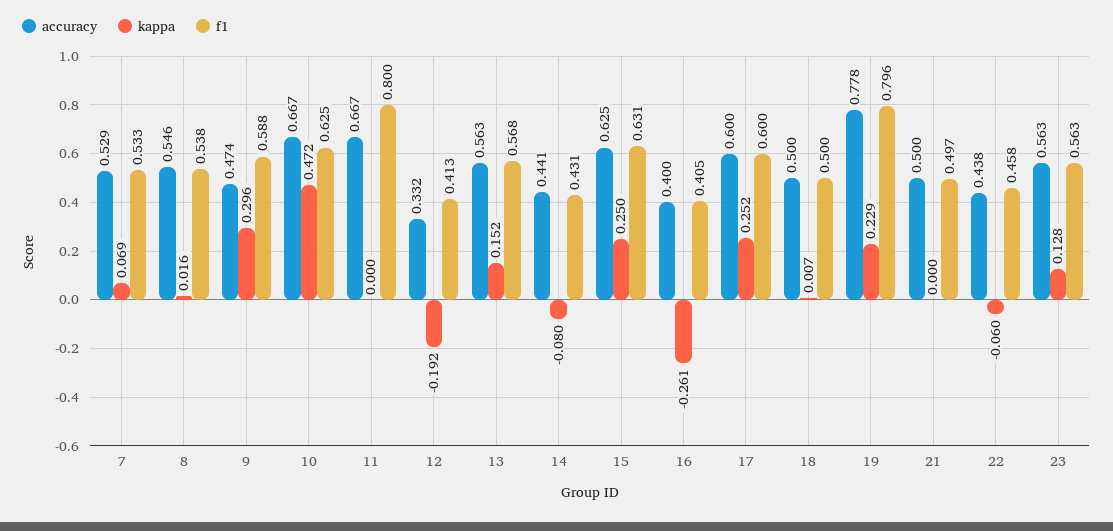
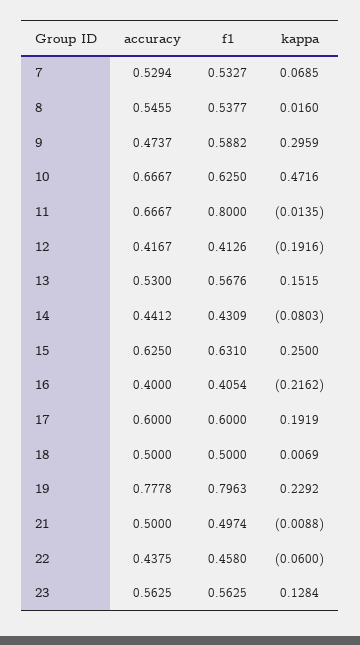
  {
    "accuracy": {
      "7": 0.5294,
      "8": 0.5455,
      "9": 0.4737,
      "10": 0.6667,
      "11": 0.6667,
-     "12": 0.332,
+     "12": 0.4167,
-     "13": 0.563,
+     "13": 0.53,
      "14": 0.4412,
      "15": 0.625,
      "16": 0.4,
      "17": 0.6,
      "18": 0.5,
      "19": 0.7778,
      "21": 0.5,
      "22": 0.4375,
      "23": 0.5625
    },
    "kappa": {
      "7": 0.0685,
      "8": 0.016,
      "9": 0.2959,
      "10": 0.4716,
-     "11": 0,
+     "11": -0.0135,
      "12": -0.1916,
      "13": 0.1515,
      "14": -0.0803,
      "15": 0.25,
-     "16": -0.261,
+     "16": -0.2162,
-     "17": 0.252,
+     "17": 0.1919,
      "18": 0.0069,
      "19": 0.2292,
-     "21": 0,
+     "21": -0.0088,
      "22": -0.06,
      "23": 0.1284
    },
    "f1": {
      "7": 0.5327,
      "8": 0.5377,
      "9": 0.5882,
      "10": 0.625,
      "11": 0.8,
      "12": 0.4126,
      "13": 0.5676,
      "14": 0.4309,
      "15": 0.631,
      "16": 0.4054,
      "17": 0.6,
      "18": 0.5,
      "19": 0.7963,
      "21": 0.4974,
      "22": 0.458,
      "23": 0.5625
    }
  }

